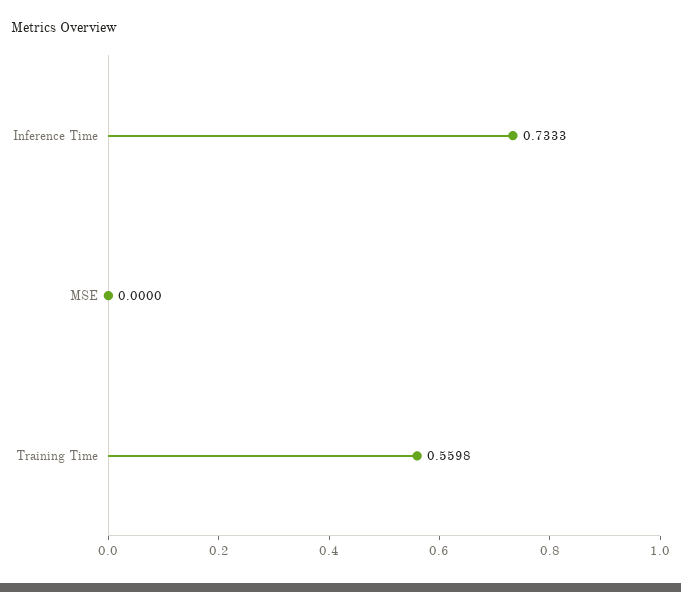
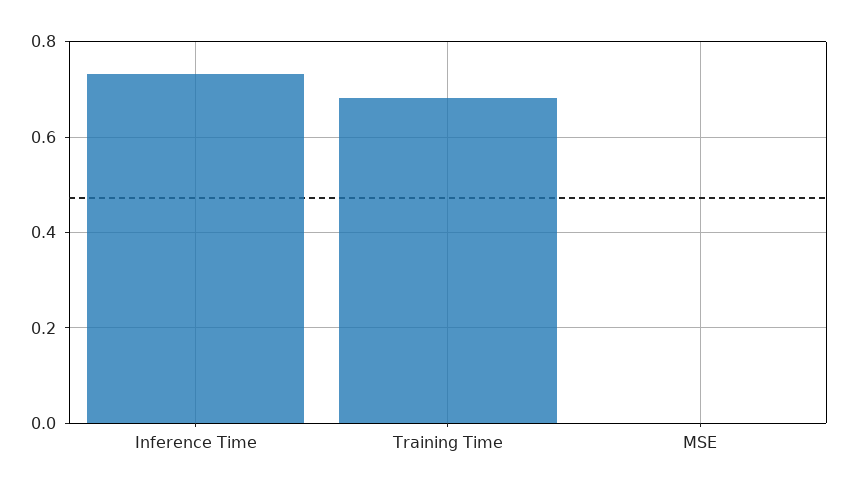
  {
    "Inference Time": 0.7333,
    "MSE": 0,
-   "Training Time": 0.5598
+   "Training Time": 0.68
  }

